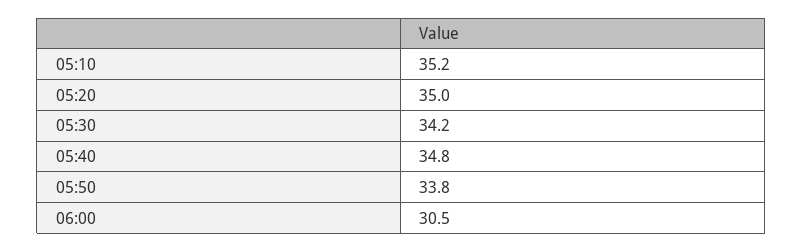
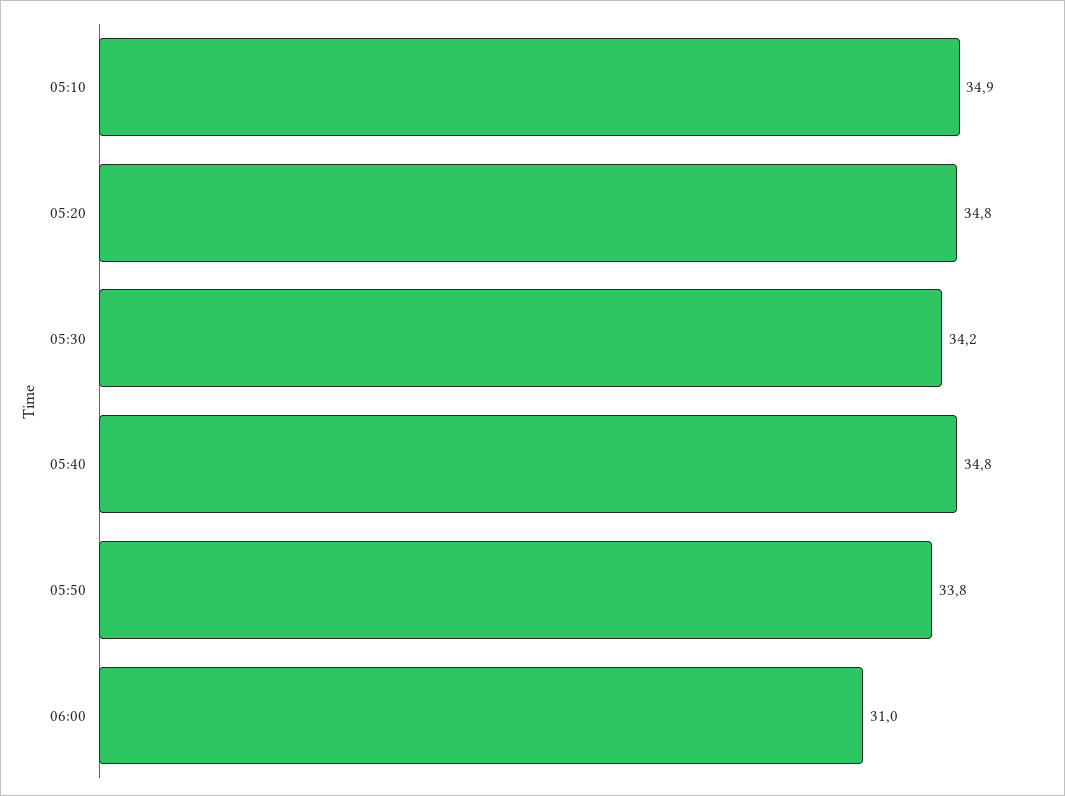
  {
-   "05:10": 35.2,
+   "05:10": 34.9,
-   "05:20": 35,
+   "05:20": 34.8,
    "05:30": 34.2,
    "05:40": 34.8,
    "05:50": 33.8,
-   "06:00": 30.5
+   "06:00": 31
  }

